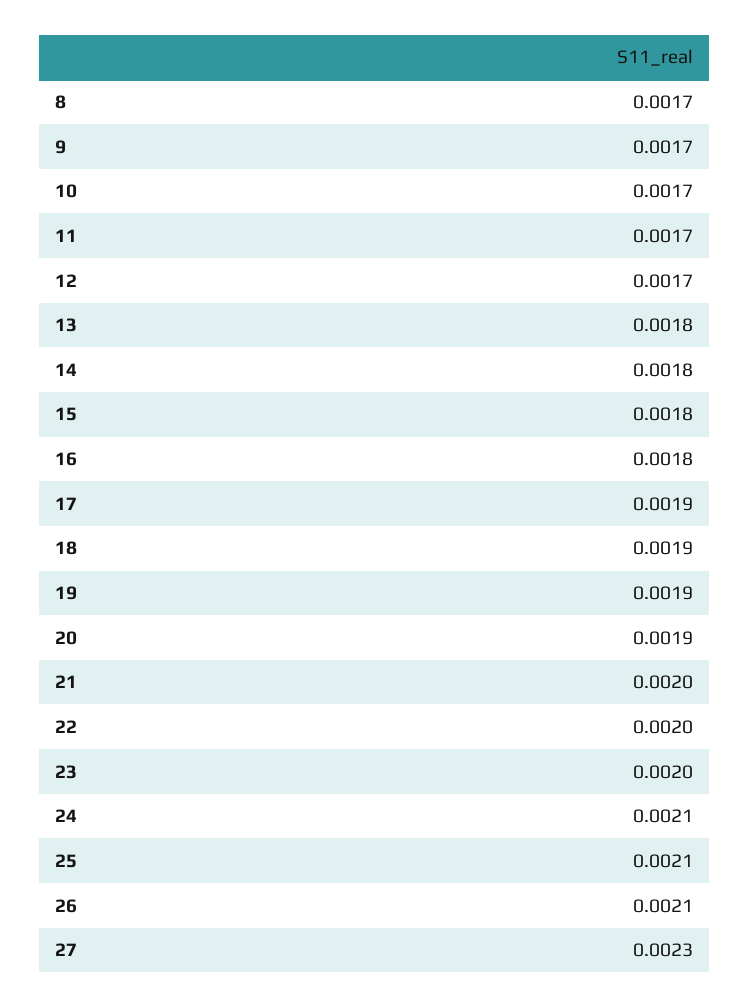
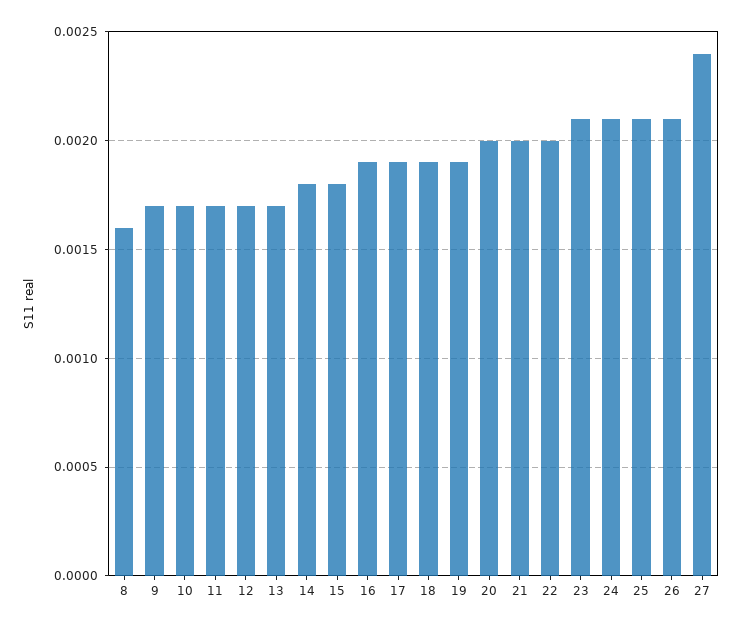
  {
-   "8": 0.0017,
+   "8": 0.0016,
    "9": 0.0017,
    "10": 0.0017,
    "11": 0.0017,
    "12": 0.0017,
-   "13": 0.0018,
+   "13": 0.0017,
    "14": 0.0018,
    "15": 0.0018,
-   "16": 0.0018,
+   "16": 0.0019,
    "17": 0.0019,
    "18": 0.0019,
    "19": 0.0019,
-   "20": 0.0019,
+   "20": 0.002,
    "21": 0.002,
    "22": 0.002,
-   "23": 0.002,
+   "23": 0.0021,
    "24": 0.0021,
    "25": 0.0021,
    "26": 0.0021,
-   "27": 0.0023
+   "27": 0.0024
  }

